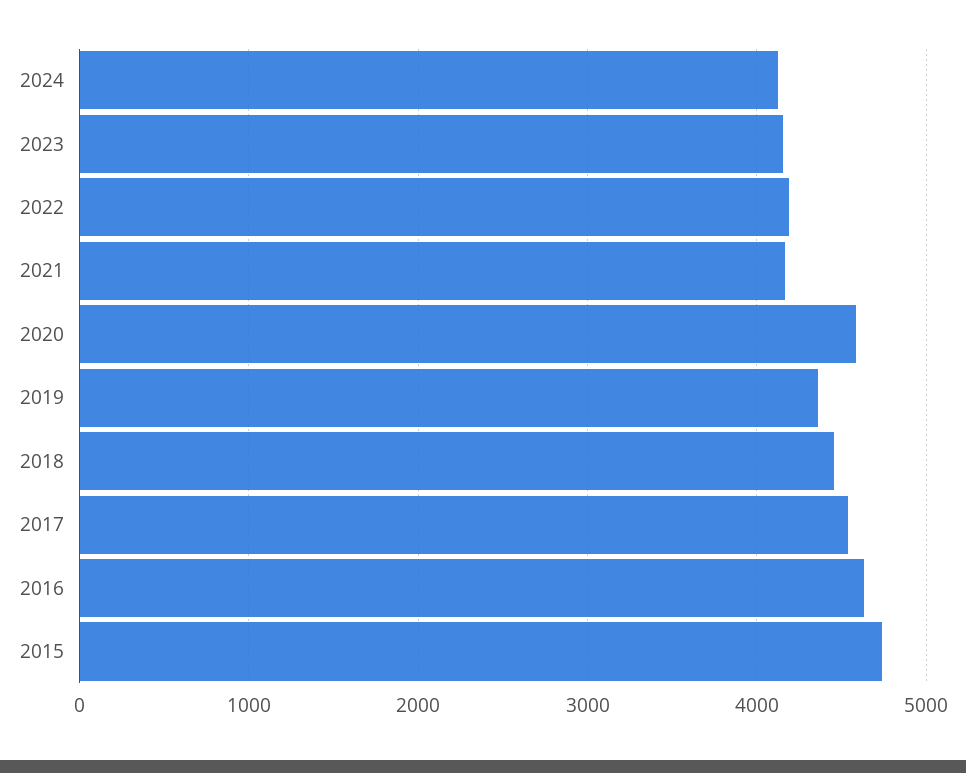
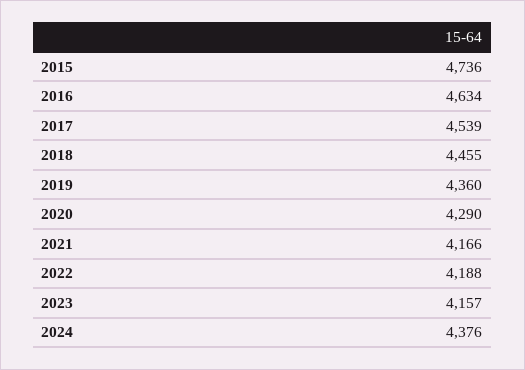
  {
-   "2024": 4100,
+   "2024": 4376,
    "2023": 4157,
    "2022": 4188,
    "2021": 4166,
-   "2020": 4600,
+   "2020": 4290,
    "2019": 4360,
    "2018": 4455,
    "2017": 4539,
    "2016": 4634,
    "2015": 4736
  }

